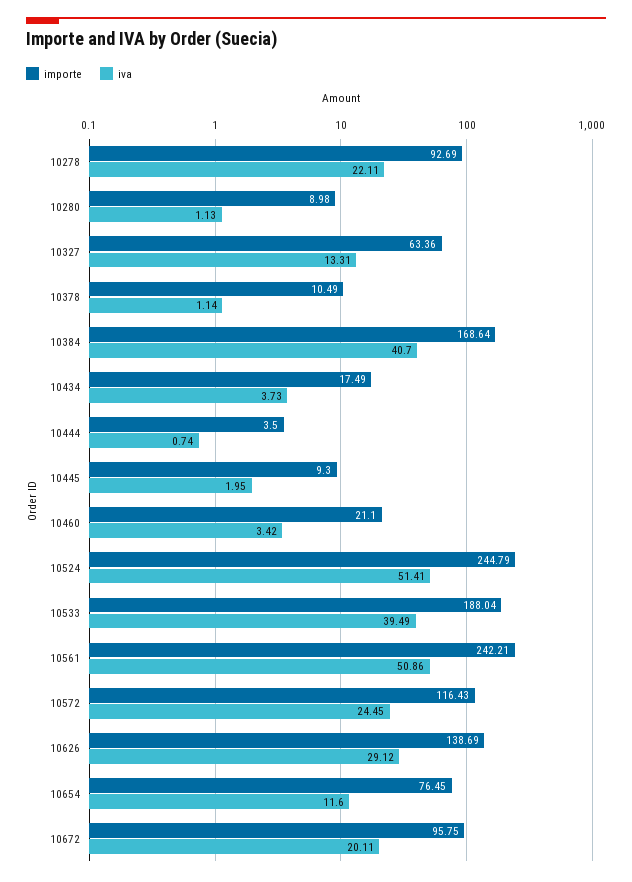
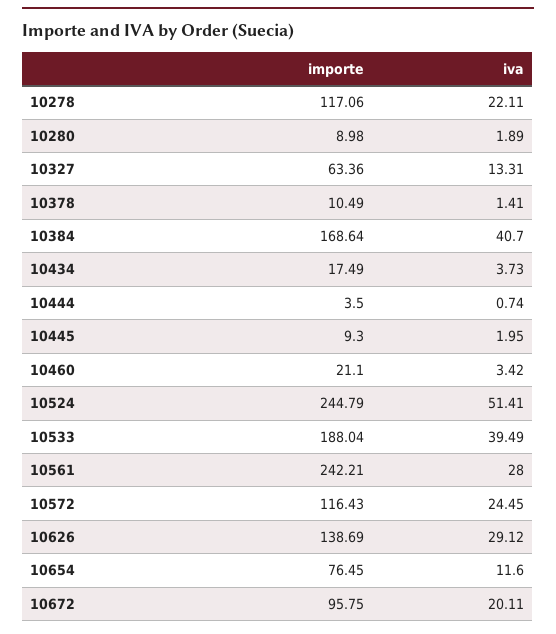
  {
    "importe": {
-     "10278": 92.69,
+     "10278": 117.06,
      "10280": 8.98,
      "10327": 63.36,
      "10378": 10.49,
      "10384": 168.64,
      "10434": 17.49,
      "10444": 3.5,
      "10445": 9.3,
      "10460": 21.1,
      "10524": 244.79,
      "10533": 188.04,
      "10561": 242.21,
      "10572": 116.43,
      "10626": 138.69,
      "10654": 76.45,
      "10672": 95.75
    },
    "iva": {
      "10278": 22.11,
-     "10280": 1.13,
+     "10280": 1.89,
      "10327": 13.31,
-     "10378": 1.14,
+     "10378": 1.41,
      "10384": 40.7,
      "10434": 3.73,
      "10444": 0.74,
      "10445": 1.95,
      "10460": 3.42,
      "10524": 51.41,
      "10533": 39.49,
-     "10561": 50.86,
+     "10561": 28,
      "10572": 24.45,
      "10626": 29.12,
      "10654": 11.6,
      "10672": 20.11
    }
  }

